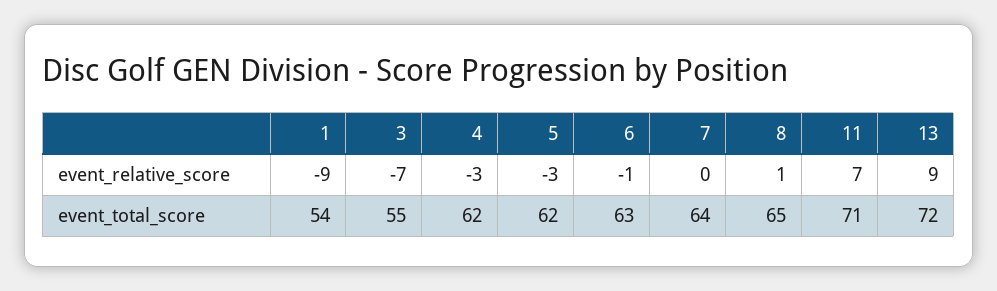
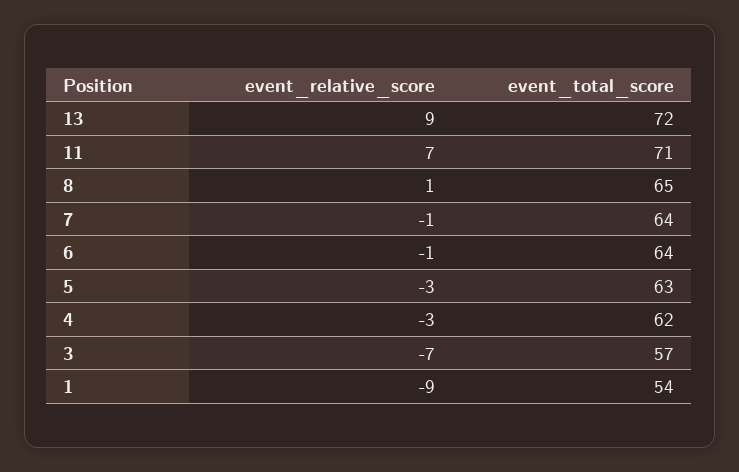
  {
    "1": {
      "event_relative_score": -9,
      "event_total_score": 54
    },
    "3": {
      "event_relative_score": -7,
-     "event_total_score": 55
+     "event_total_score": 57
    },
    "4": {
      "event_relative_score": -3,
      "event_total_score": 62
    },
    "5": {
      "event_relative_score": -3,
-     "event_total_score": 62
+     "event_total_score": 63
    },
    "6": {
      "event_relative_score": -1,
-     "event_total_score": 63
+     "event_total_score": 64
    },
    "7": {
-     "event_relative_score": 0,
+     "event_relative_score": -1,
      "event_total_score": 64
    },
    "8": {
      "event_relative_score": 1,
      "event_total_score": 65
    },
    "11": {
      "event_relative_score": 7,
      "event_total_score": 71
    },
    "13": {
      "event_relative_score": 9,
      "event_total_score": 72
    }
  }

